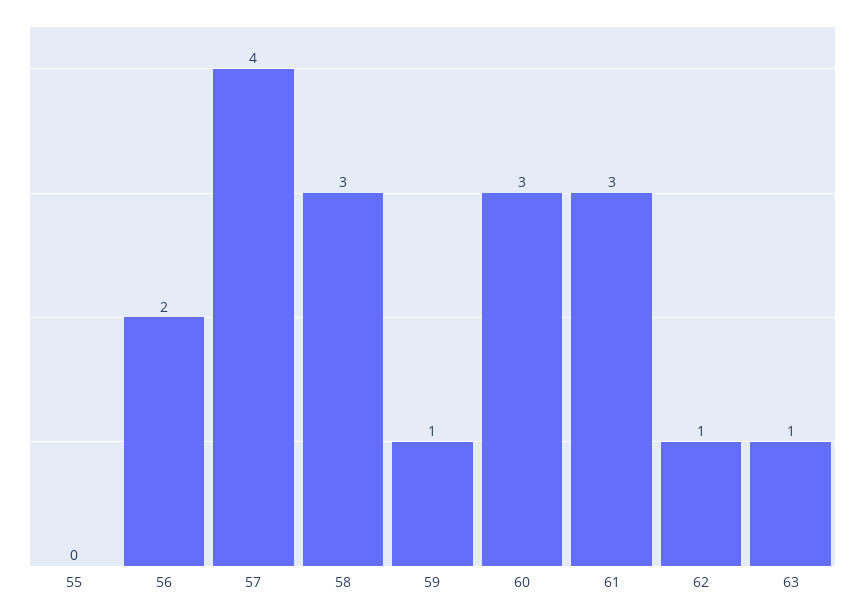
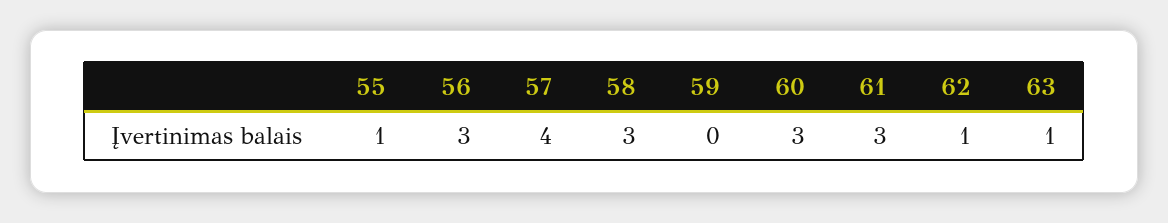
  {
-   "55": 0,
+   "55": 1,
-   "56": 2,
+   "56": 3,
    "57": 4,
    "58": 3,
-   "59": 1,
+   "59": 0,
    "60": 3,
    "61": 3,
    "62": 1,
    "63": 1
  }

